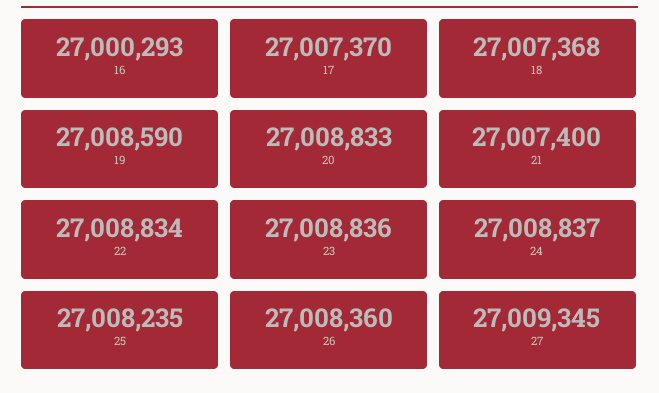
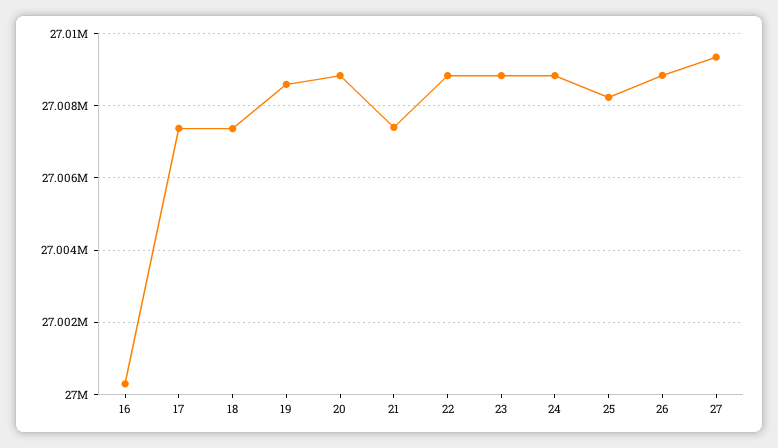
  {
    "16": 27000293,
    "17": 27007370,
    "18": 27007368,
    "19": 27008590,
    "20": 27008833,
    "21": 27007400,
    "22": 27008834,
    "23": 27008836,
    "24": 27008837,
    "25": 27008235,
-   "26": 27008360,
+   "26": 27008800,
    "27": 27009345
  }

